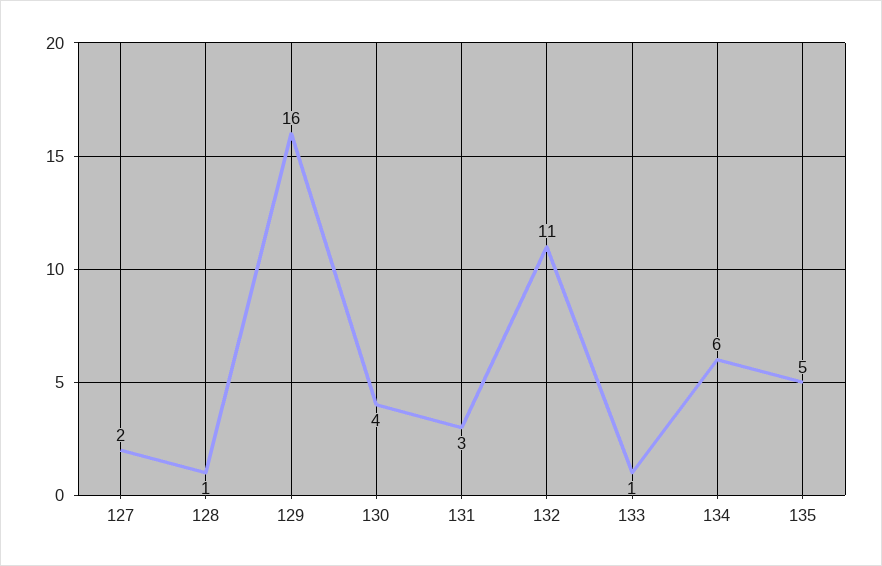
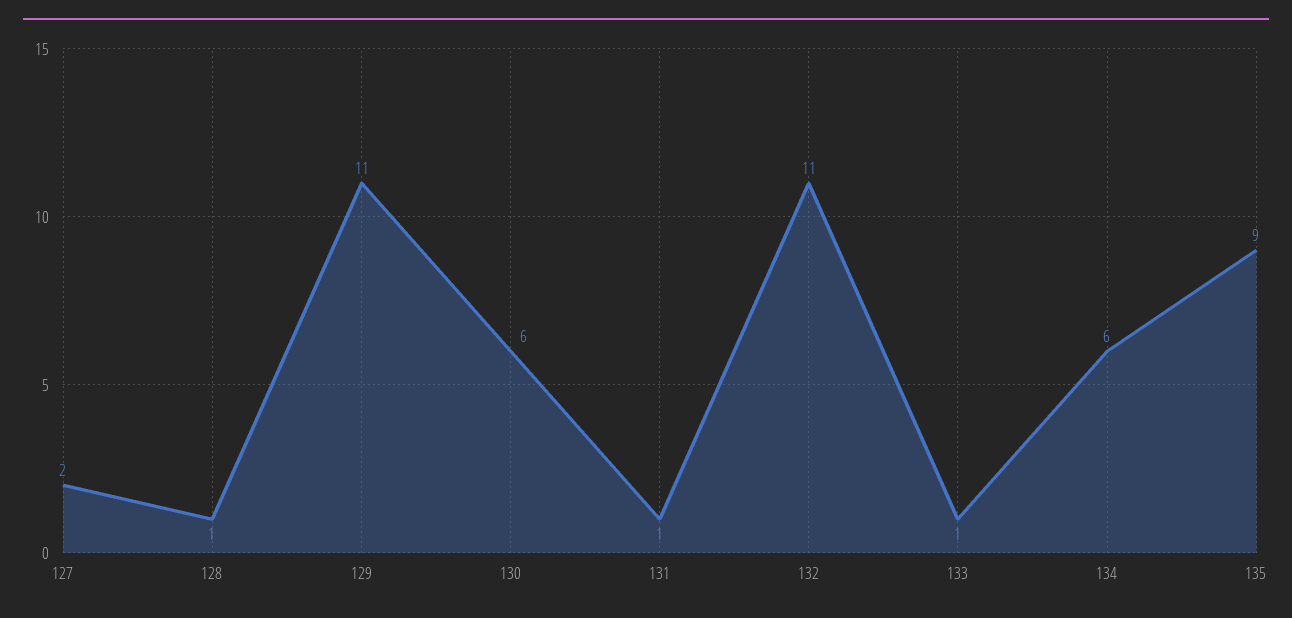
  {
    "127": 2,
    "128": 1,
-   "129": 16,
+   "129": 11,
-   "130": 4,
+   "130": 6,
-   "131": 3,
+   "131": 1,
    "132": 11,
    "133": 1,
    "134": 6,
-   "135": 5
+   "135": 9
  }

